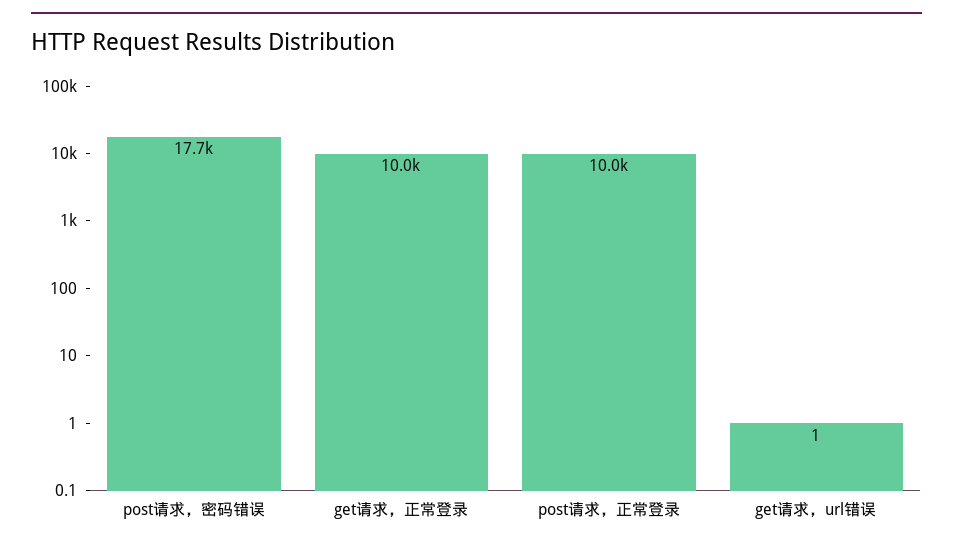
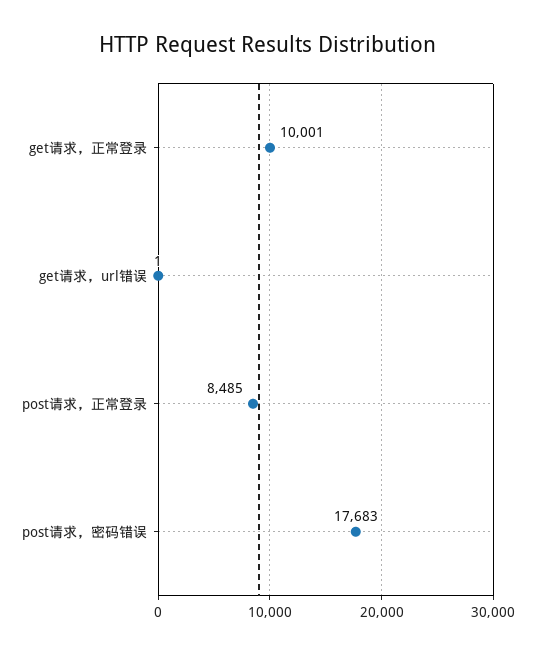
  {
    "post请求，密码错误": 17683,
    "get请求，正常登录": 10001,
-   "post请求，正常登录": 10000,
+   "post请求，正常登录": 8485,
    "get请求，url错误": 1
  }

